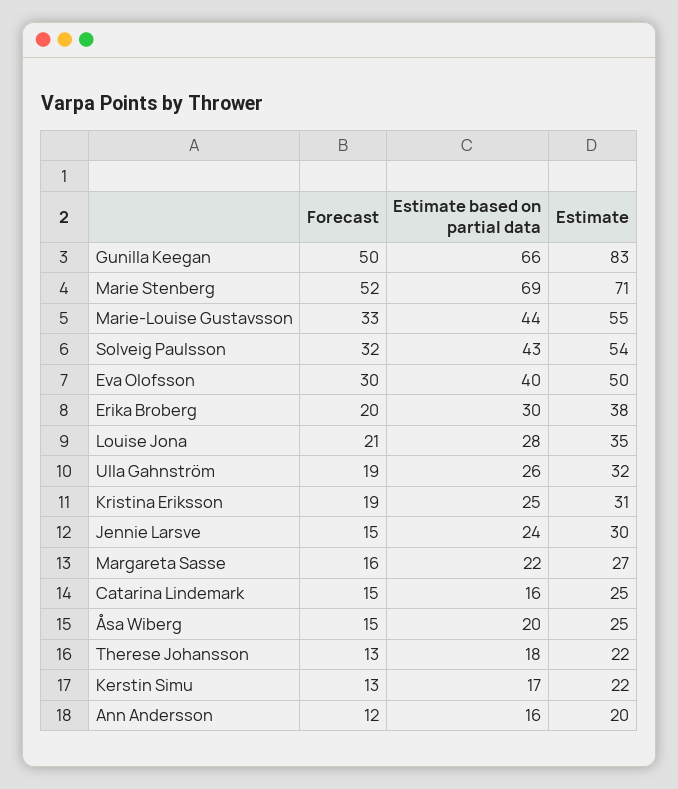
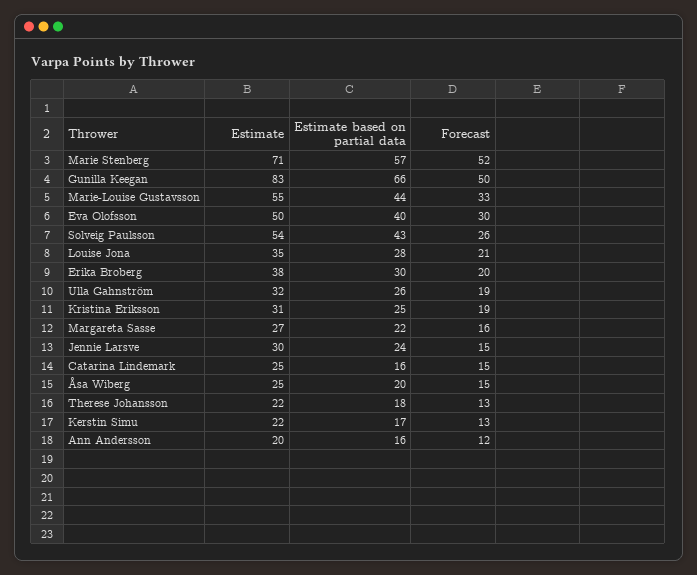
  {
    "Forecast": {
      "Gunilla Keegan": 50,
      "Marie Stenberg": 52,
      "Marie-Louise Gustavsson": 33,
-     "Solveig Paulsson": 32,
+     "Solveig Paulsson": 26,
      "Eva Olofsson": 30,
      "Erika Broberg": 20,
      "Louise Jona": 21,
      "Ulla Gahnström": 19,
      "Kristina Eriksson": 19,
      "Jennie Larsve": 15,
      "Margareta Sasse": 16,
      "Catarina Lindemark": 15,
      "Åsa Wiberg": 15,
      "Therese Johansson": 13,
      "Kerstin Simu": 13,
      "Ann Andersson": 12
    },
    "Estimate based on partial data": {
      "Gunilla Keegan": 66,
-     "Marie Stenberg": 69,
+     "Marie Stenberg": 57,
      "Marie-Louise Gustavsson": 44,
      "Solveig Paulsson": 43,
      "Eva Olofsson": 40,
      "Erika Broberg": 30,
      "Louise Jona": 28,
      "Ulla Gahnström": 26,
      "Kristina Eriksson": 25,
      "Jennie Larsve": 24,
      "Margareta Sasse": 22,
      "Catarina Lindemark": 16,
      "Åsa Wiberg": 20,
      "Therese Johansson": 18,
      "Kerstin Simu": 17,
      "Ann Andersson": 16
    },
    "Estimate": {
      "Gunilla Keegan": 83,
      "Marie Stenberg": 71,
      "Marie-Louise Gustavsson": 55,
      "Solveig Paulsson": 54,
      "Eva Olofsson": 50,
      "Erika Broberg": 38,
      "Louise Jona": 35,
      "Ulla Gahnström": 32,
      "Kristina Eriksson": 31,
      "Jennie Larsve": 30,
      "Margareta Sasse": 27,
      "Catarina Lindemark": 25,
      "Åsa Wiberg": 25,
      "Therese Johansson": 22,
      "Kerstin Simu": 22,
      "Ann Andersson": 20
    }
  }

